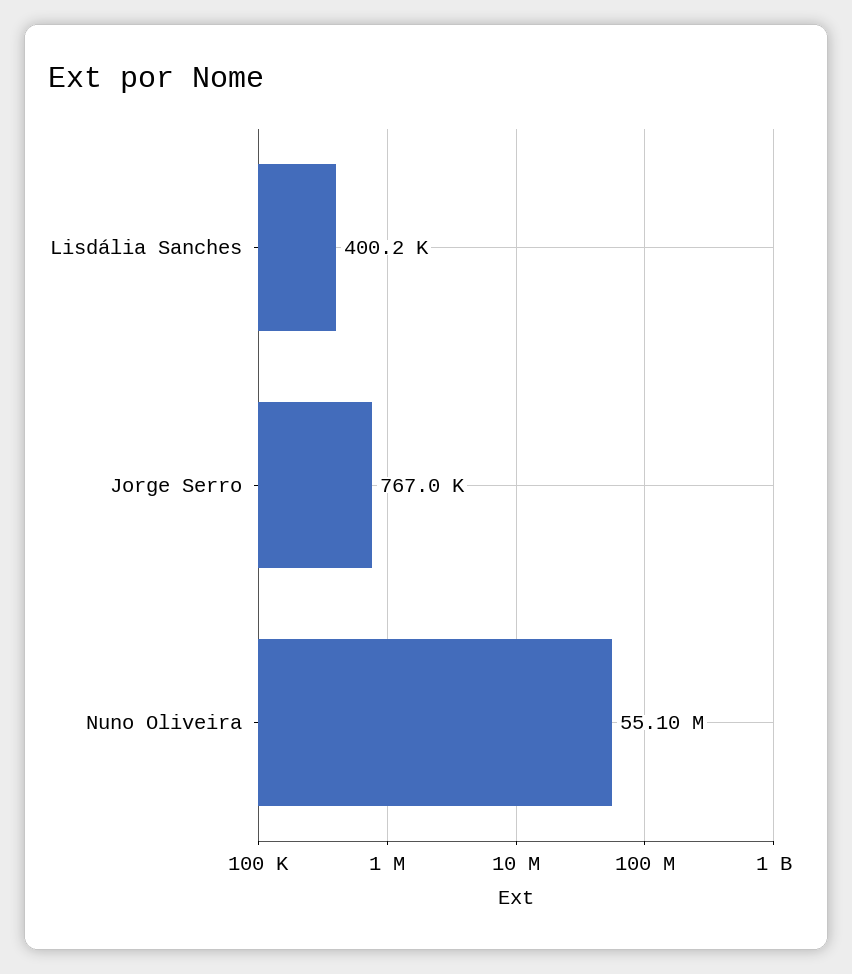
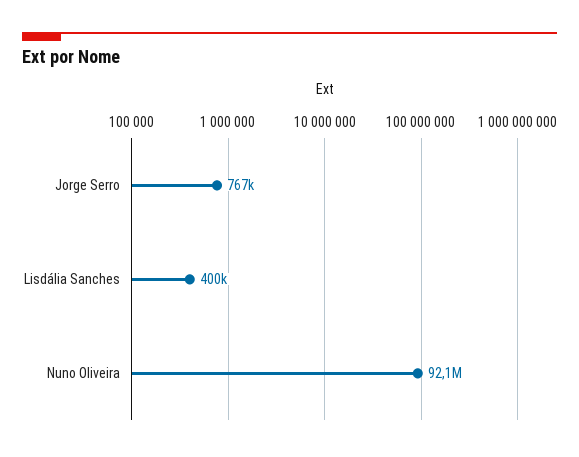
  {
    "Lisdália Sanches": 400200,
    "Jorge Serro": 767000,
-   "Nuno Oliveira": 55100000
+   "Nuno Oliveira": 92100000
  }

